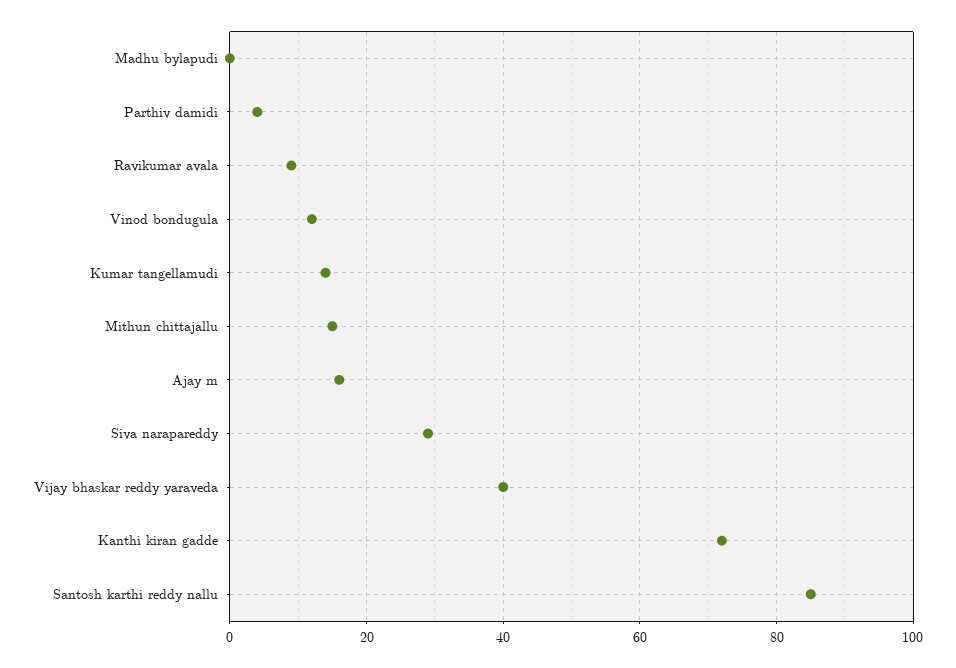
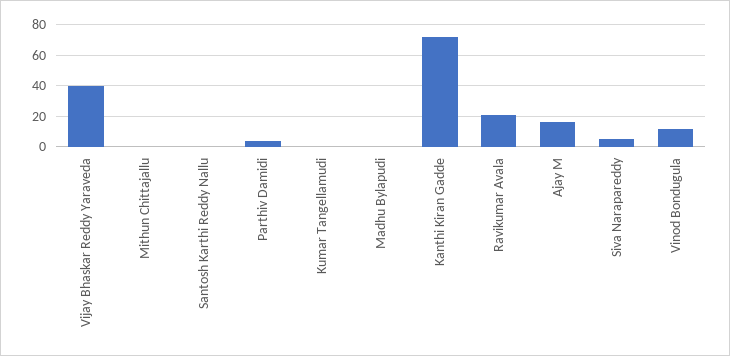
  {
    "Madhu bylapudi": 0,
    "Parthiv damidi": 5,
-   "Ravikumar avala": 10,
+   "Ravikumar avala": 20,
    "Vinod bondugula": 10,
-   "Kumar tangellamudi": 15,
+   "Kumar tangellamudi": 0,
-   "Mithun chittajallu": 15,
+   "Mithun chittajallu": 0,
    "Ajay m": 15,
-   "Siva narapareddy": 30,
+   "Siva narapareddy": 5,
    "Vijay bhaskar reddy yaraveda": 40,
    "Kanthi kiran gadde": 70,
-   "Santosh karthi reddy nallu": 85
+   "Santosh karthi reddy nallu": 0
  }

